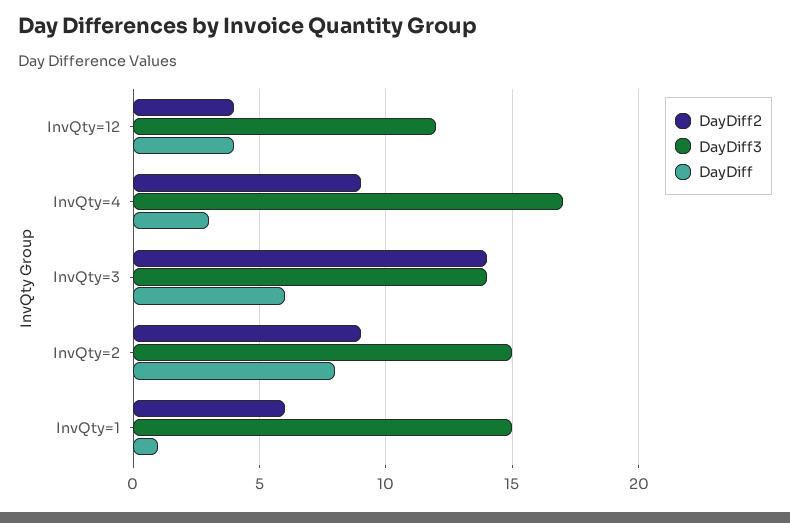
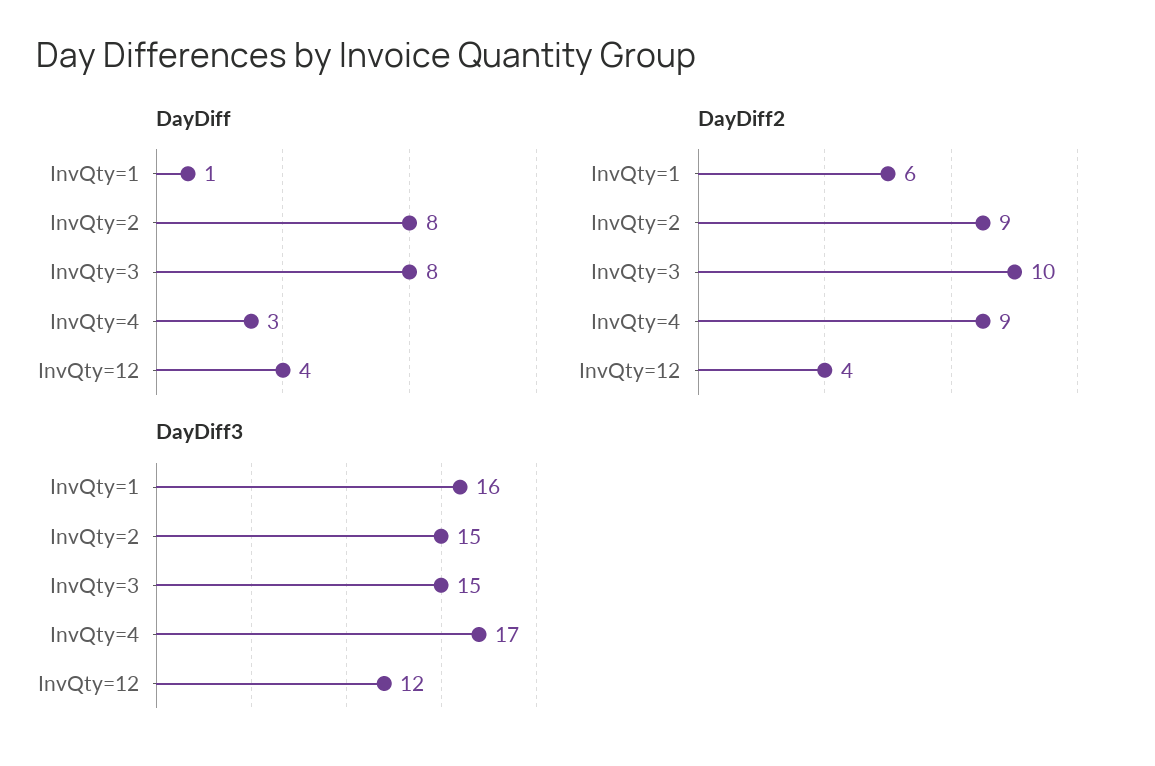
  {
    "DayDiff2": {
      "InvQty=12": 4,
      "InvQty=4": 9,
-     "InvQty=3": 14,
+     "InvQty=3": 10,
      "InvQty=2": 9,
      "InvQty=1": 6
    },
    "DayDiff3": {
      "InvQty=12": 12,
      "InvQty=4": 17,
-     "InvQty=3": 14,
+     "InvQty=3": 15,
      "InvQty=2": 15,
-     "InvQty=1": 15
+     "InvQty=1": 16
    },
    "DayDiff": {
      "InvQty=12": 4,
      "InvQty=4": 3,
-     "InvQty=3": 6,
+     "InvQty=3": 8,
      "InvQty=2": 8,
      "InvQty=1": 1
    }
  }

